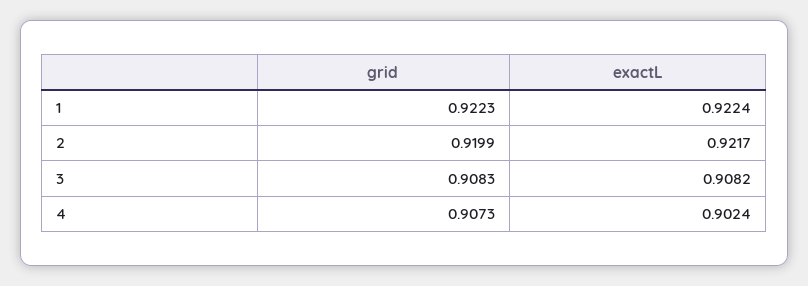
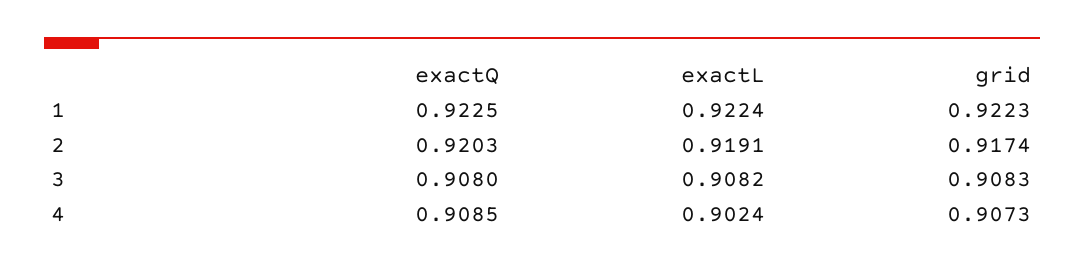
  {
    "grid": {
      "1": 0.9223,
-     "2": 0.9199,
+     "2": 0.9174,
      "3": 0.9083,
      "4": 0.9073
    },
    "exactL": {
      "1": 0.9224,
-     "2": 0.9217,
+     "2": 0.9191,
      "3": 0.9082,
      "4": 0.9024
-   }
+   },
+   "exactQ": {
+     "1": 0.9225,
+     "2": 0.9203,
+     "3": 0.908,
+     "4": 0.9085
+   }
  }

